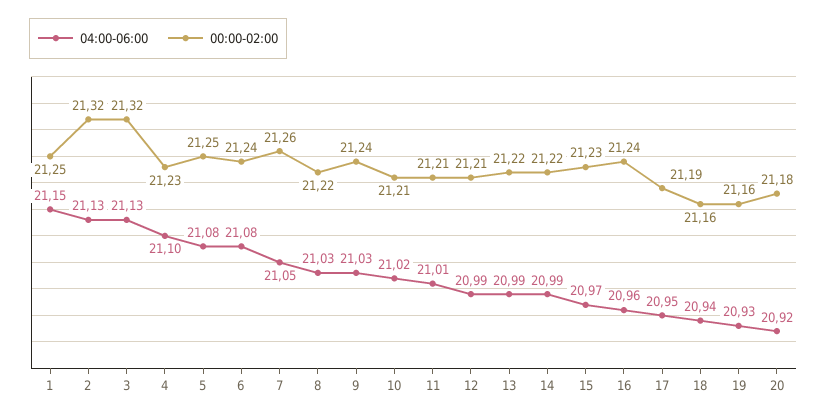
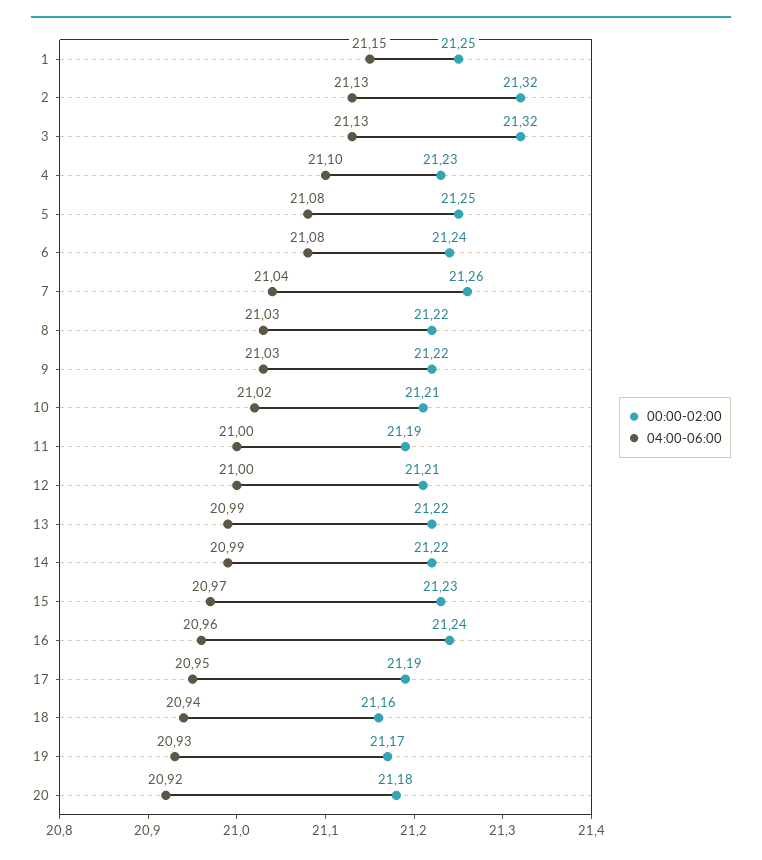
  {
    "04:00-06:00": {
      "1": 21.15,
      "2": 21.13,
      "3": 21.13,
      "4": 21.1,
      "5": 21.08,
      "6": 21.08,
-     "7": 21.05,
+     "7": 21.04,
      "8": 21.03,
      "9": 21.03,
      "10": 21.02,
-     "11": 21.01,
+     "11": 21,
-     "12": 20.99,
+     "12": 21,
      "13": 20.99,
      "14": 20.99,
      "15": 20.97,
      "16": 20.96,
      "17": 20.95,
      "18": 20.94,
      "19": 20.93,
      "20": 20.92
    },
    "00:00-02:00": {
      "1": 21.25,
      "2": 21.32,
      "3": 21.32,
      "4": 21.23,
      "5": 21.25,
      "6": 21.24,
      "7": 21.26,
      "8": 21.22,
-     "9": 21.24,
+     "9": 21.22,
      "10": 21.21,
-     "11": 21.21,
+     "11": 21.19,
      "12": 21.21,
      "13": 21.22,
      "14": 21.22,
      "15": 21.23,
      "16": 21.24,
      "17": 21.19,
      "18": 21.16,
-     "19": 21.16,
+     "19": 21.17,
      "20": 21.18
    }
  }

